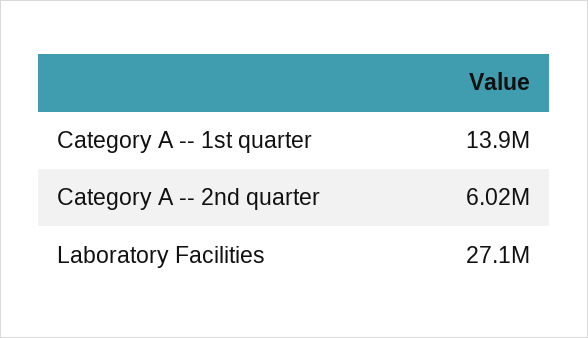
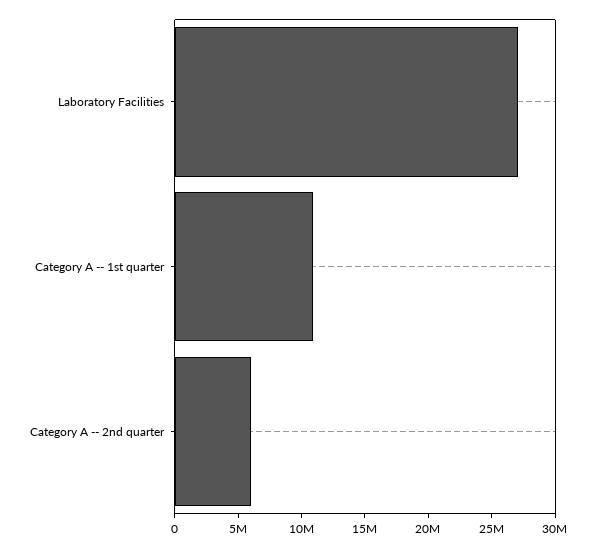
  {
-   "Category A -- 1st quarter": 13900000,
+   "Category A -- 1st quarter": 11000000,
    "Category A -- 2nd quarter": 6020000,
    "Laboratory Facilities": 27100000
  }

